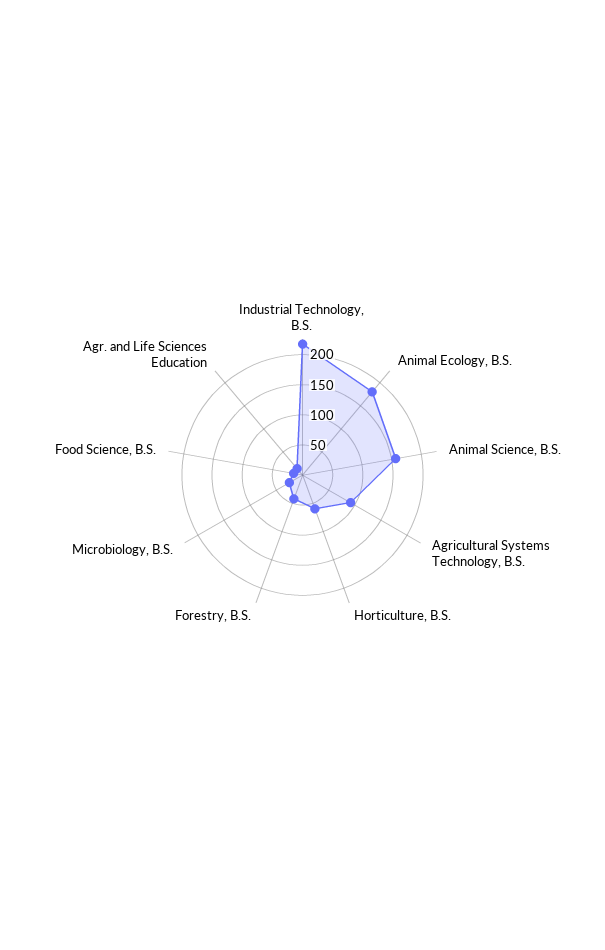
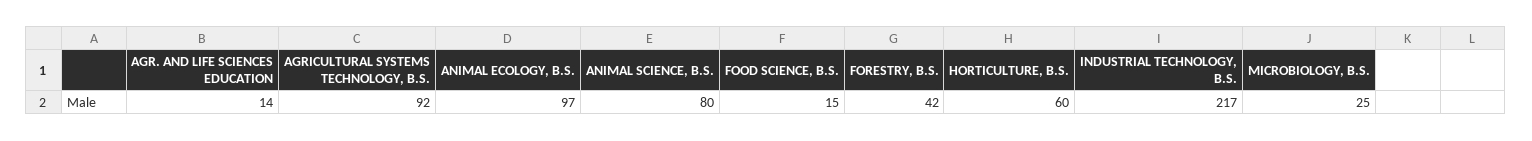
  {
    "Industrial Technology, B.S.": 217,
-   "Animal Ecology, B.S.": 175,
+   "Animal Ecology, B.S.": 97,
-   "Animal Science, B.S.": 150,
+   "Animal Science, B.S.": 80,
    "Agricultural Systems Technology, B.S.": 92,
    "Horticulture, B.S.": 60,
    "Forestry, B.S.": 42,
    "Microbiology, B.S.": 25,
    "Food Science, B.S.": 15,
    "Agr. and Life Sciences Education": 14
  }

